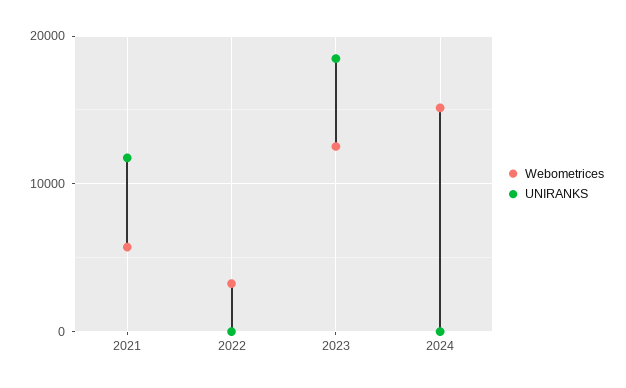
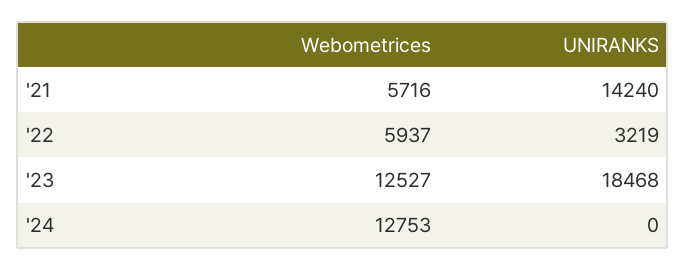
  {
    "Webometrices": {
      "2021": 5716,
-     "2022": 3000,
+     "2022": 5937,
      "2023": 12527,
-     "2024": 15000
+     "2024": 12753
    },
    "UNIRANKS": {
-     "2021": 12000,
+     "2021": 14240,
-     "2022": 0,
+     "2022": 3219,
      "2023": 18468,
      "2024": 0
    }
  }

